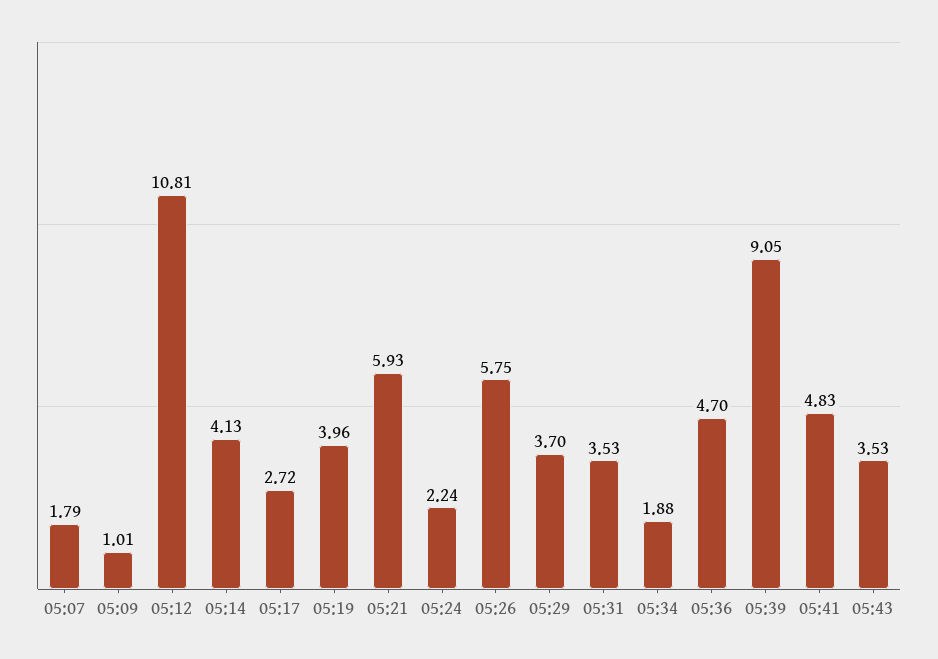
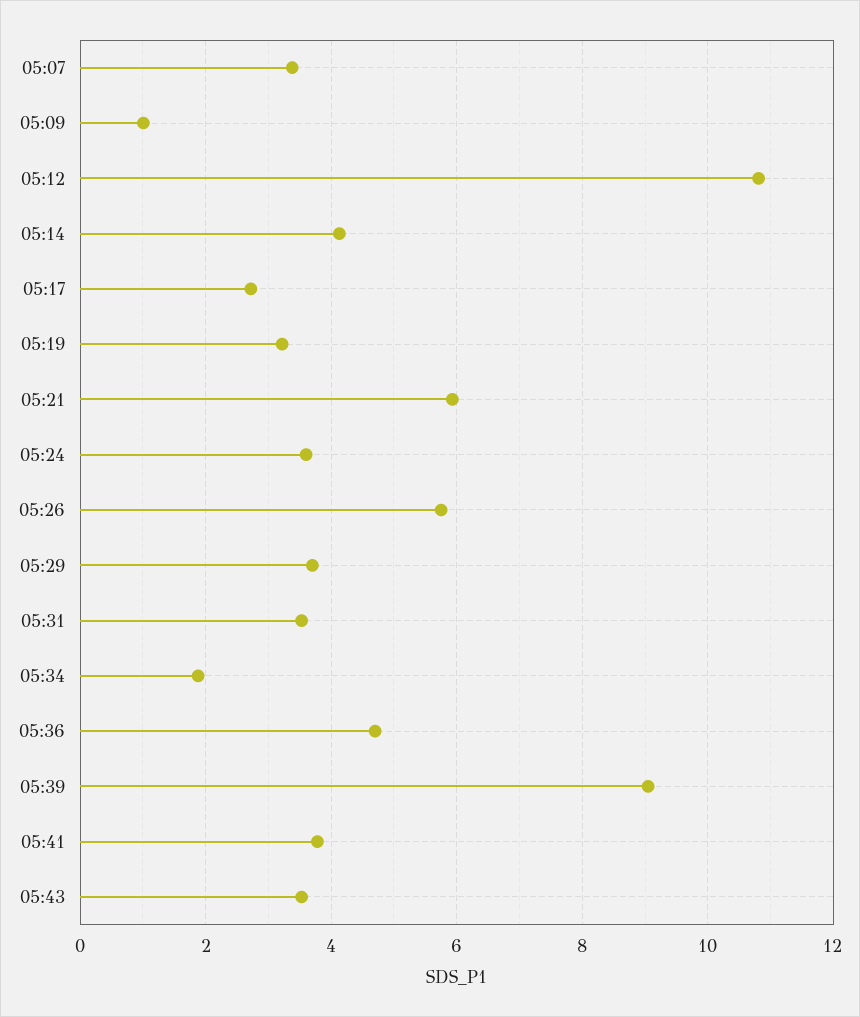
  {
-   "05:07": 1.79,
+   "05:07": 3.4,
    "05:09": 1.01,
    "05:12": 10.81,
    "05:14": 4.13,
    "05:17": 2.72,
-   "05:19": 3.96,
+   "05:19": 3.2,
    "05:21": 5.93,
-   "05:24": 2.24,
+   "05:24": 3.6,
    "05:26": 5.75,
    "05:29": 3.7,
    "05:31": 3.53,
    "05:34": 1.88,
    "05:36": 4.7,
    "05:39": 9.05,
-   "05:41": 4.83,
+   "05:41": 3.8,
    "05:43": 3.53
  }

